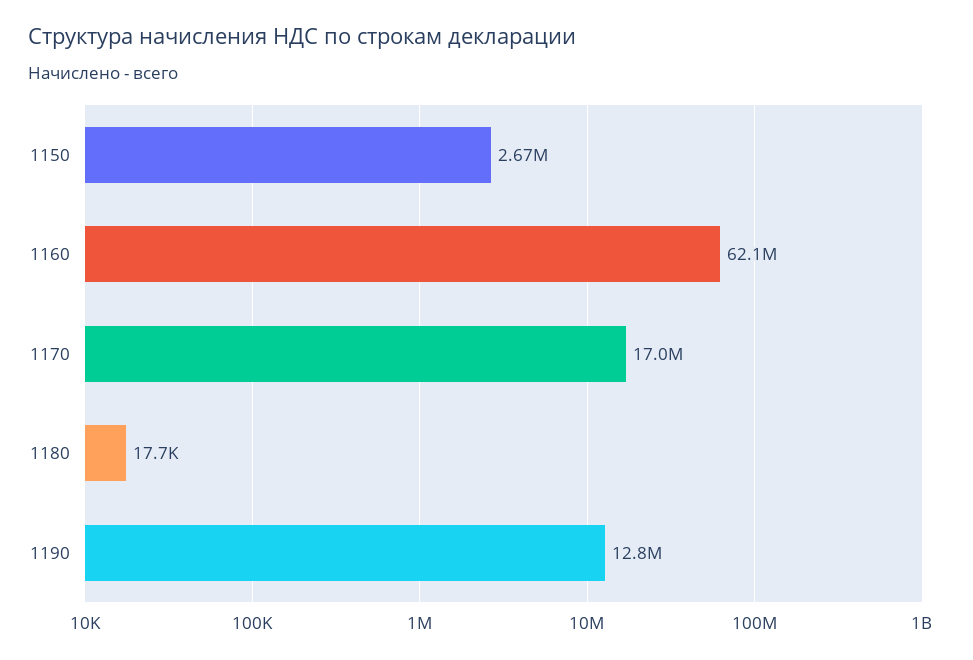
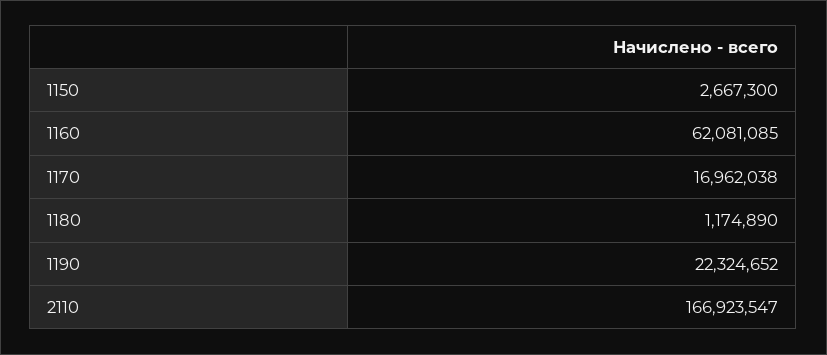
  {
    "1150": 2667300,
    "1160": 62081085,
    "1170": 16962038,
-   "1180": 17700,
+   "1180": 1174890,
-   "1190": 12800000
+   "1190": 22324652,
+   "2110": 166923547
  }

